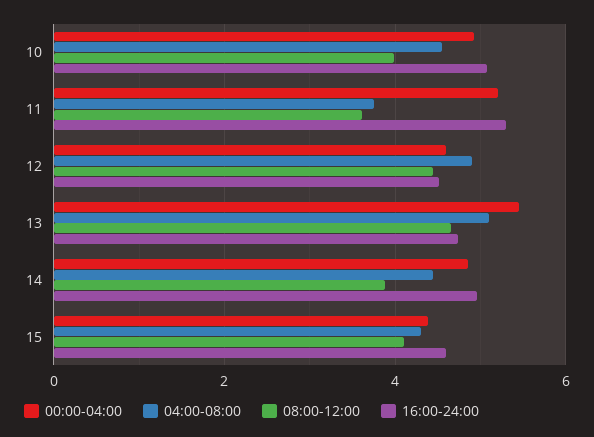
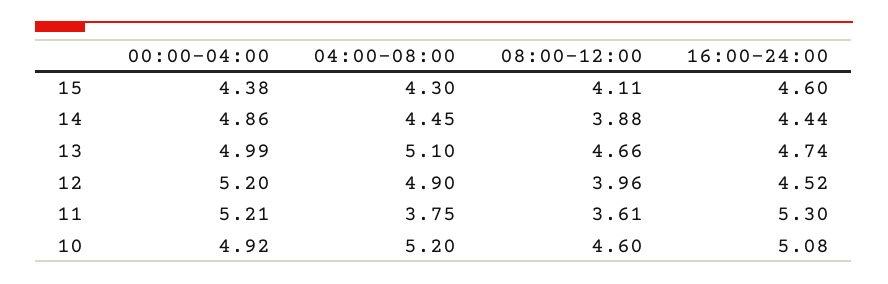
  {
    "00:00-04:00": {
      "10": 4.92,
      "11": 5.21,
-     "12": 4.6,
+     "12": 5.2,
-     "13": 5.4,
+     "13": 4.99,
      "14": 4.86,
      "15": 4.38
    },
    "04:00-08:00": {
-     "10": 4.6,
+     "10": 5.2,
      "11": 3.75,
      "12": 4.9,
      "13": 5.1,
      "14": 4.45,
      "15": 4.3
    },
    "08:00-12:00": {
-     "10": 4,
+     "10": 4.6,
      "11": 3.61,
-     "12": 4.4,
+     "12": 3.96,
      "13": 4.66,
      "14": 3.88,
      "15": 4.11
    },
    "16:00-24:00": {
      "10": 5.08,
      "11": 5.3,
      "12": 4.52,
      "13": 4.74,
-     "14": 5,
+     "14": 4.44,
      "15": 4.6
    }
  }

